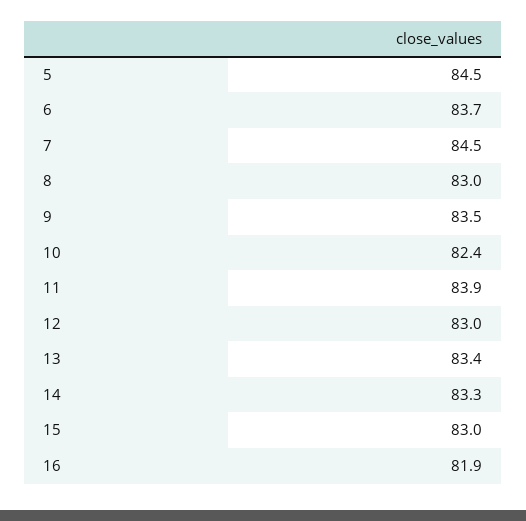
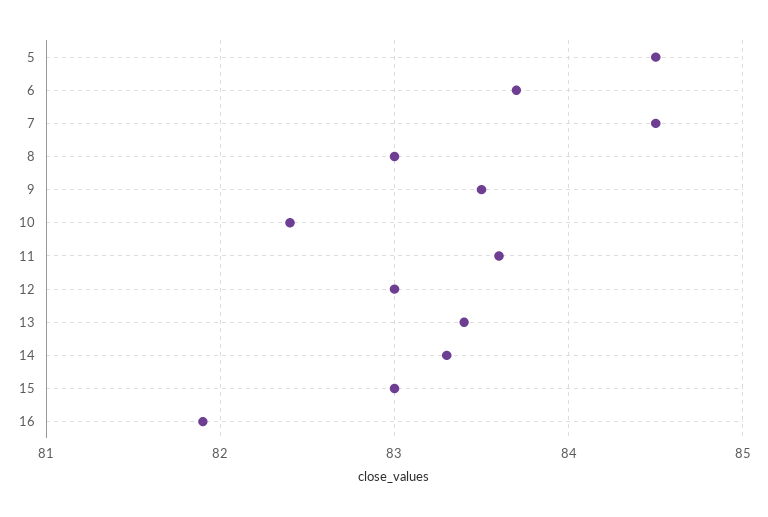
  {
    "5": 84.5,
    "6": 83.7,
    "7": 84.5,
    "8": 83,
    "9": 83.5,
    "10": 82.4,
-   "11": 83.9,
+   "11": 83.6,
    "12": 83,
    "13": 83.4,
    "14": 83.3,
    "15": 83,
    "16": 81.9
  }

